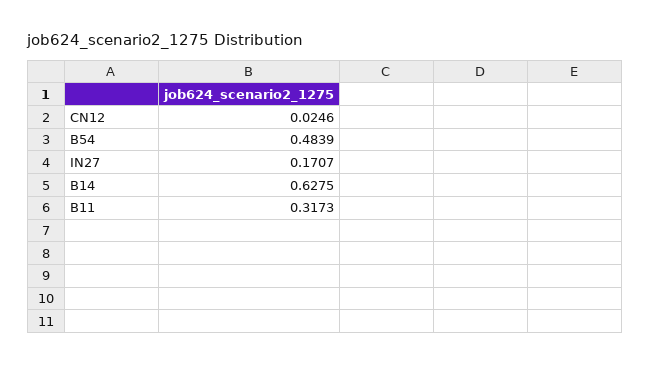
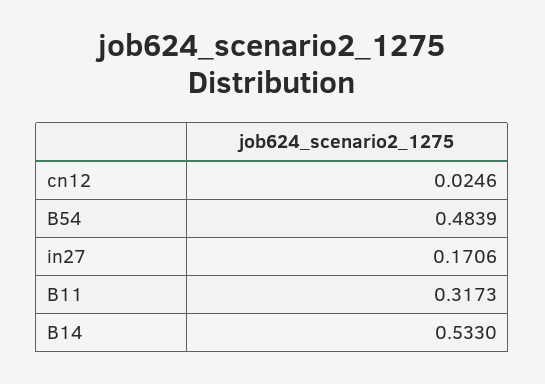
  {
    "CN12": 0.0246,
    "B54": 0.4839,
-   "IN27": 0.1707,
+   "IN27": 0.1706,
-   "B14": 0.6275,
+   "B14": 0.533,
    "B11": 0.3173
  }

